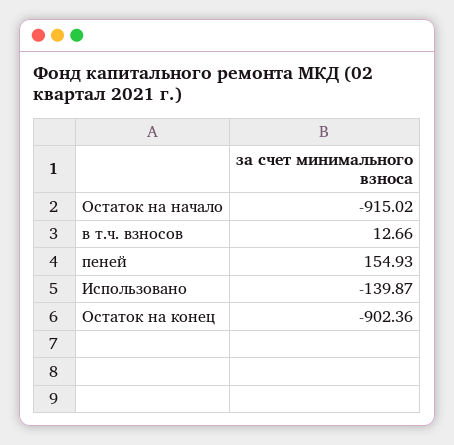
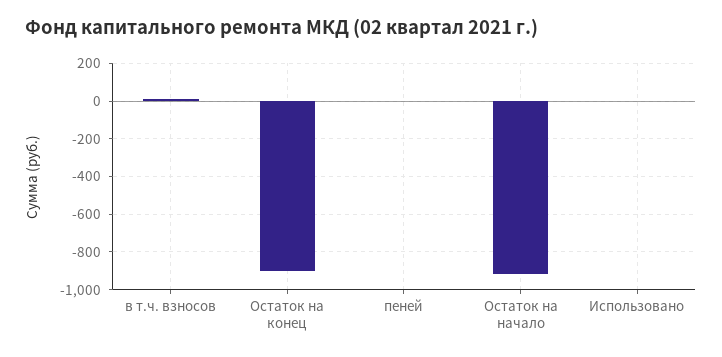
  {
    "Остаток на начало": -915.02,
    "в т.ч. взносов": 12.66,
-   "пеней": 154.93,
+   "пеней": 0,
-   "Использовано": -139.87,
+   "Использовано": 0,
    "Остаток на конец": -902.36
  }

